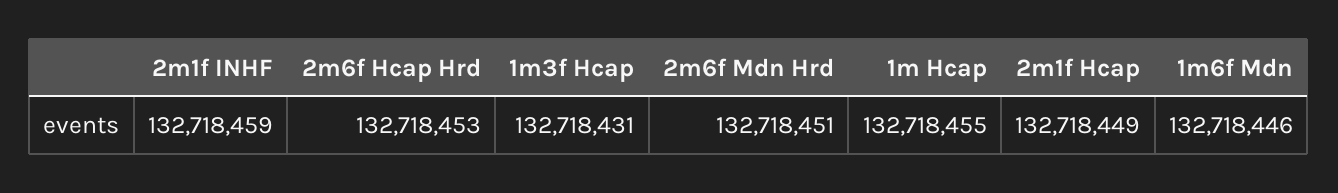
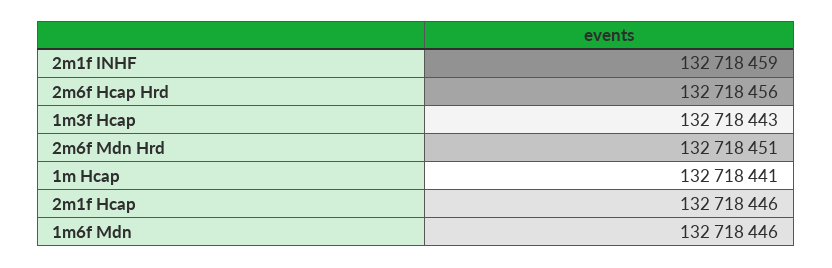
  {
    "2m1f INHF": 132718459,
-   "2m6f Hcap Hrd": 132718453,
+   "2m6f Hcap Hrd": 132718456,
-   "1m3f Hcap": 132718431,
+   "1m3f Hcap": 132718443,
    "2m6f Mdn Hrd": 132718451,
-   "1m Hcap": 132718455,
+   "1m Hcap": 132718441,
-   "2m1f Hcap": 132718449,
+   "2m1f Hcap": 132718446,
    "1m6f Mdn": 132718446
  }

